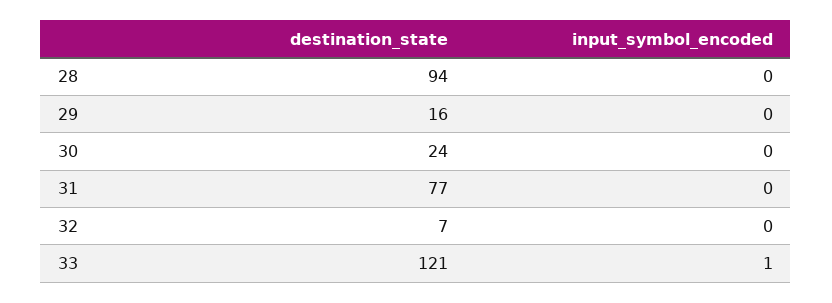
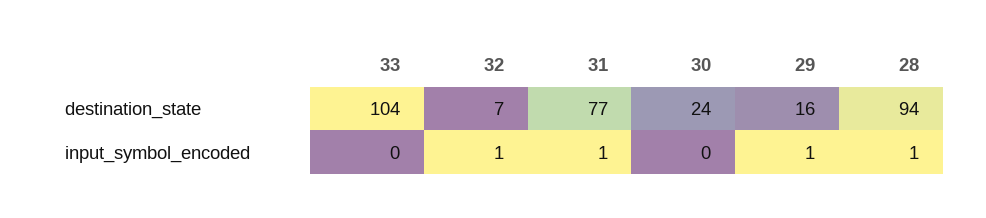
  {
    "destination_state": {
      "28": 94,
      "29": 16,
      "30": 24,
      "31": 77,
      "32": 7,
-     "33": 121
+     "33": 104
    },
    "input_symbol_encoded": {
-     "28": 0,
+     "28": 1,
-     "29": 0,
+     "29": 1,
      "30": 0,
-     "31": 0,
+     "31": 1,
-     "32": 0,
+     "32": 1,
-     "33": 1
+     "33": 0
    }
  }

